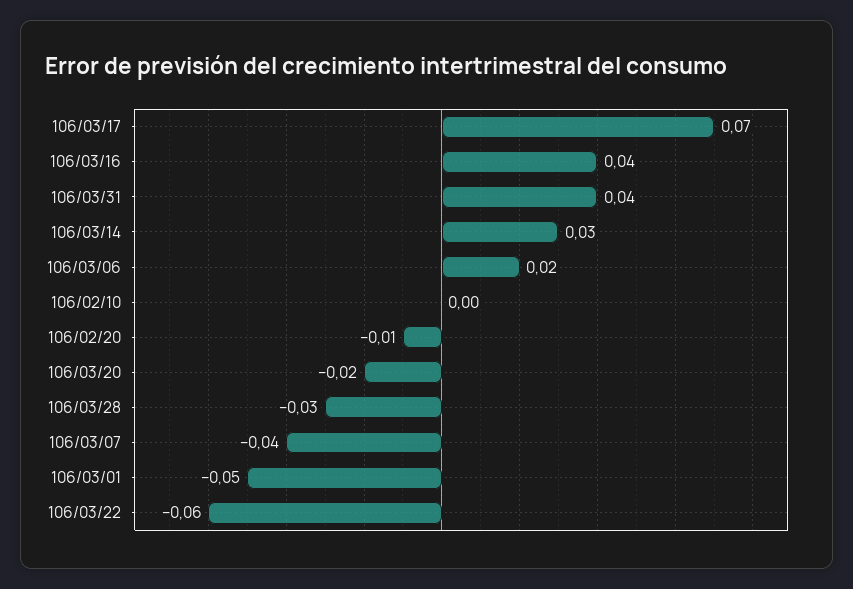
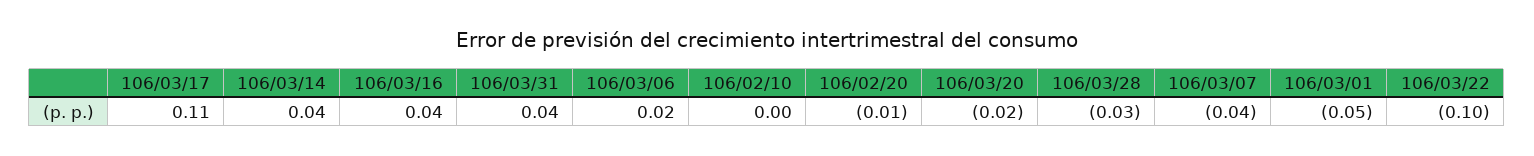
  {
-   "106/03/17": 0.07,
+   "106/03/17": 0.11,
    "106/03/16": 0.04,
    "106/03/31": 0.04,
-   "106/03/14": 0.03,
+   "106/03/14": 0.04,
    "106/03/06": 0.02,
    "106/02/10": 0,
    "106/02/20": -0.01,
    "106/03/20": -0.02,
    "106/03/28": -0.03,
    "106/03/07": -0.04,
    "106/03/01": -0.05,
-   "106/03/22": -0.06
+   "106/03/22": -0.1
  }

